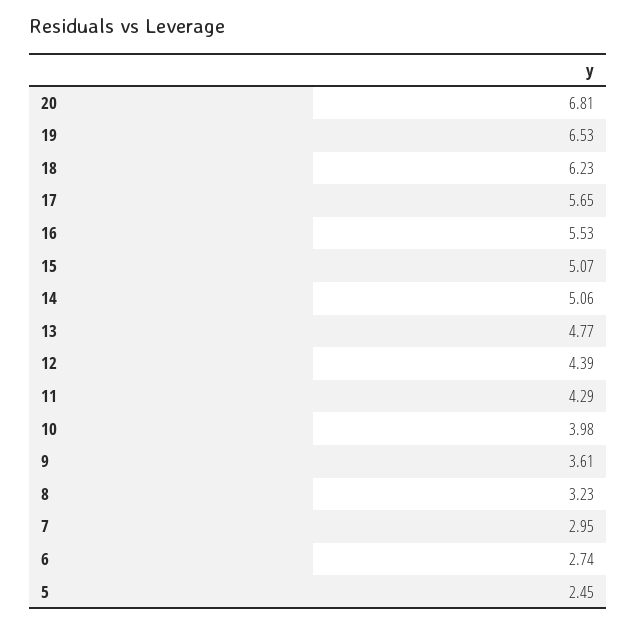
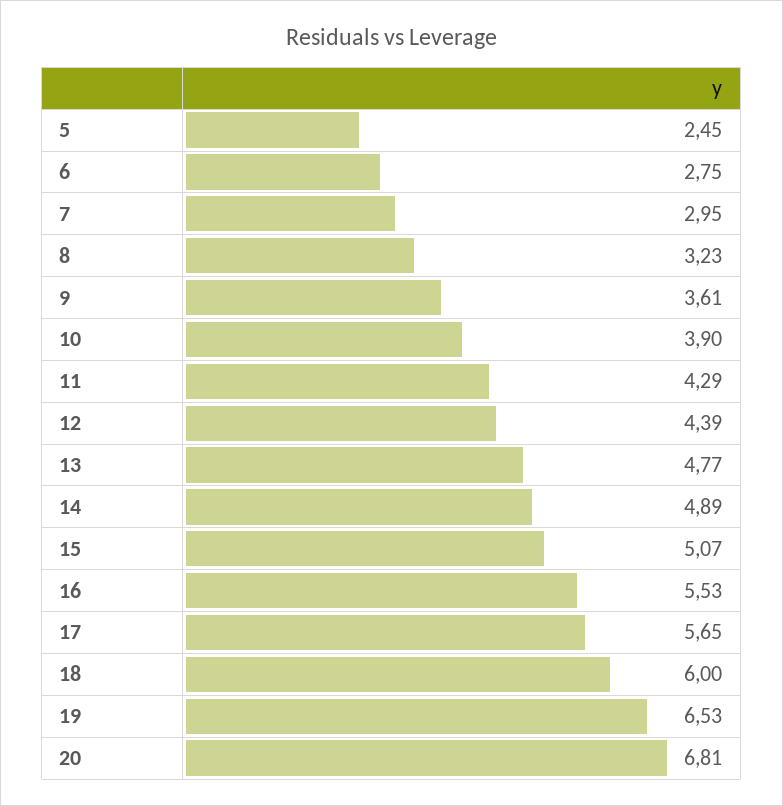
  {
    "20": 6.81,
    "19": 6.53,
-   "18": 6.23,
+   "18": 6,
    "17": 5.65,
    "16": 5.53,
    "15": 5.07,
-   "14": 5.06,
+   "14": 4.89,
    "13": 4.77,
    "12": 4.39,
    "11": 4.29,
-   "10": 3.98,
+   "10": 3.9,
    "9": 3.61,
    "8": 3.23,
    "7": 2.95,
-   "6": 2.74,
+   "6": 2.75,
    "5": 2.45
  }

